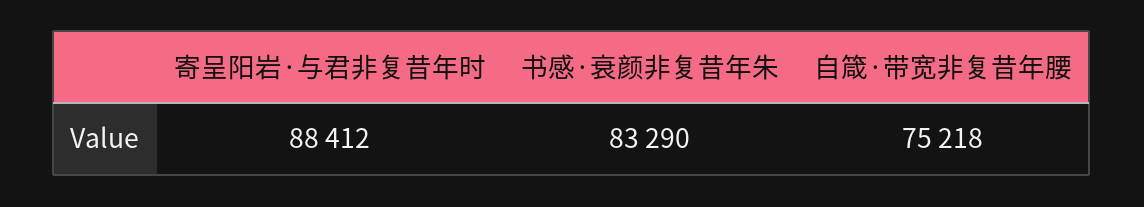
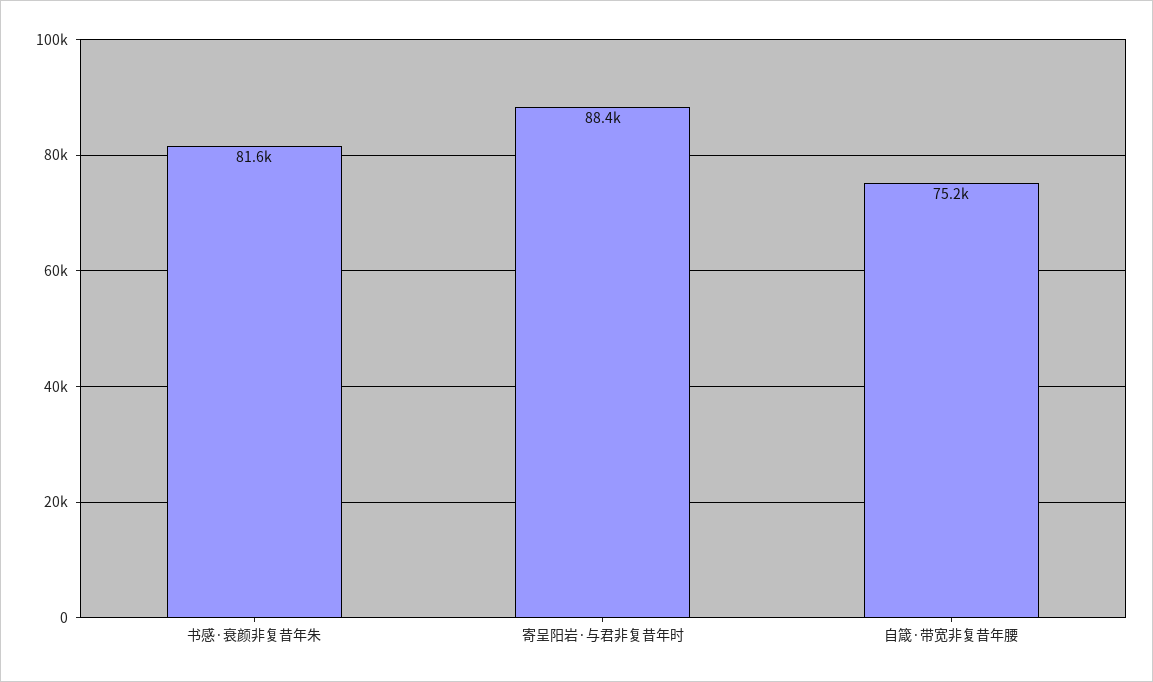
  {
    "寄呈阳岩·与君非复昔年时": 88412,
-   "书感·衰颜非复昔年朱": 83290,
+   "书感·衰颜非复昔年朱": 81600,
    "自箴·带宽非复昔年腰": 75218
  }

